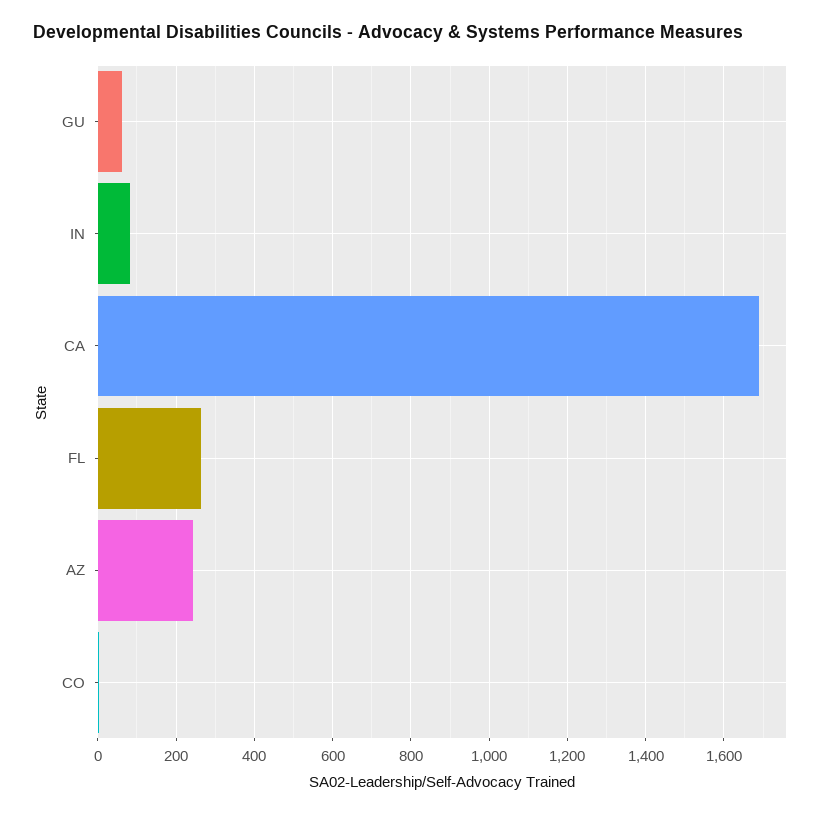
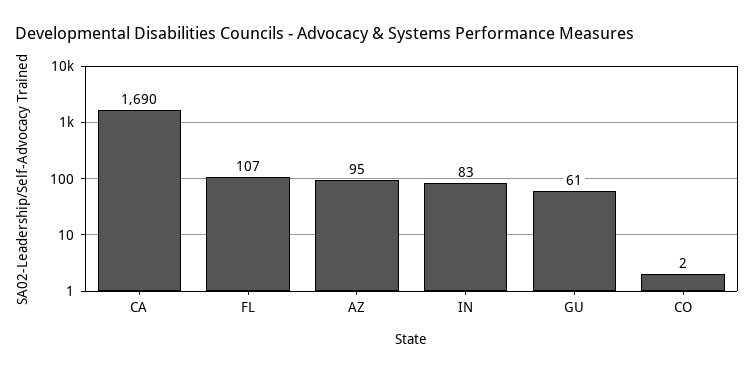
  {
    "GU": 61,
    "IN": 83,
    "CA": 1690,
-   "FL": 260,
+   "FL": 107,
-   "AZ": 240,
+   "AZ": 95,
    "CO": 2
  }

